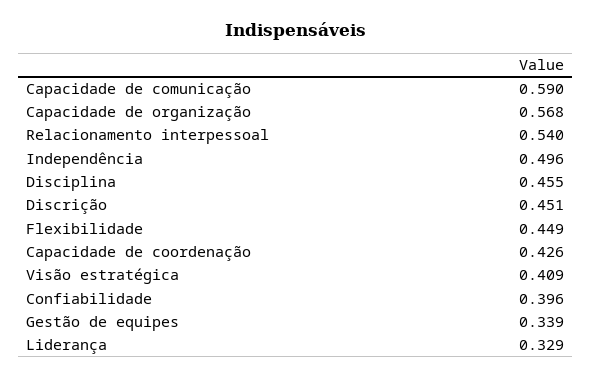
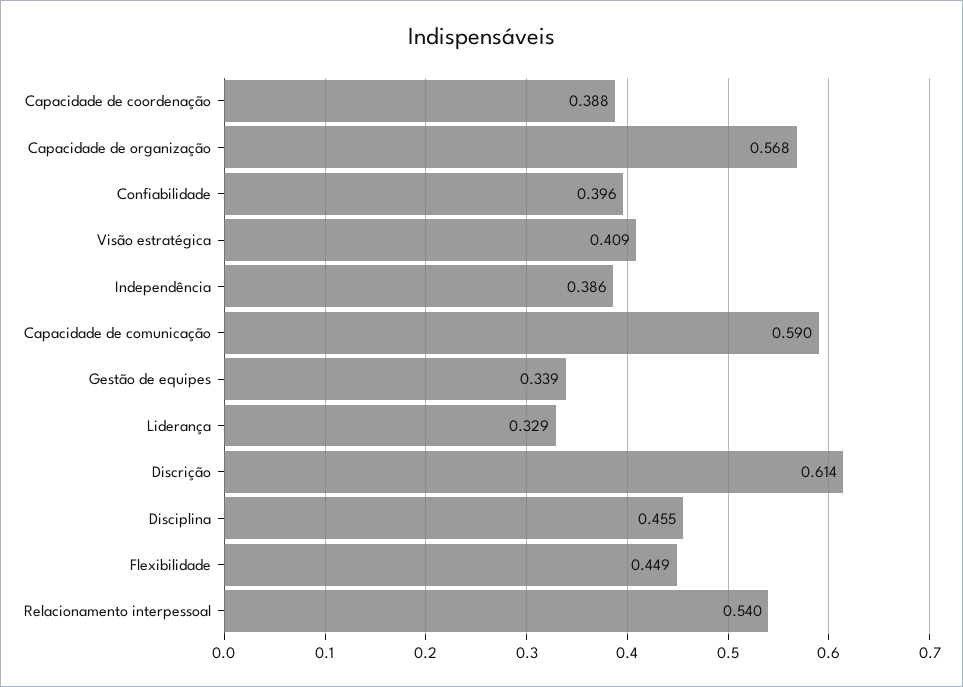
  {
    "Capacidade de comunicação": 0.59,
    "Capacidade de organização": 0.568,
    "Relacionamento interpessoal": 0.54,
-   "Independência": 0.496,
+   "Independência": 0.386,
    "Disciplina": 0.455,
-   "Discrição": 0.451,
+   "Discrição": 0.614,
    "Flexibilidade": 0.449,
-   "Capacidade de coordenação": 0.426,
+   "Capacidade de coordenação": 0.388,
    "Visão estratégica": 0.409,
    "Confiabilidade": 0.396,
    "Gestão de equipes": 0.339,
    "Liderança": 0.329
  }

